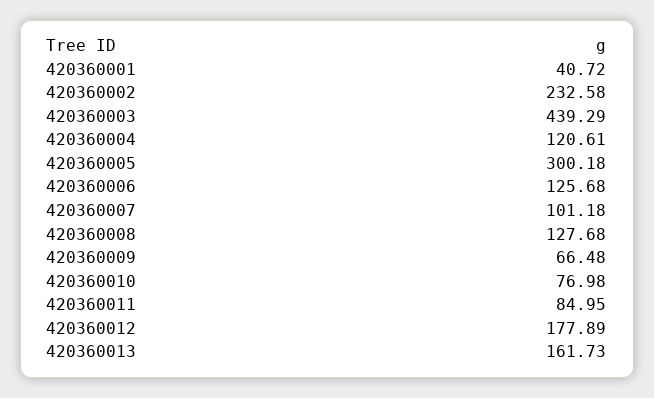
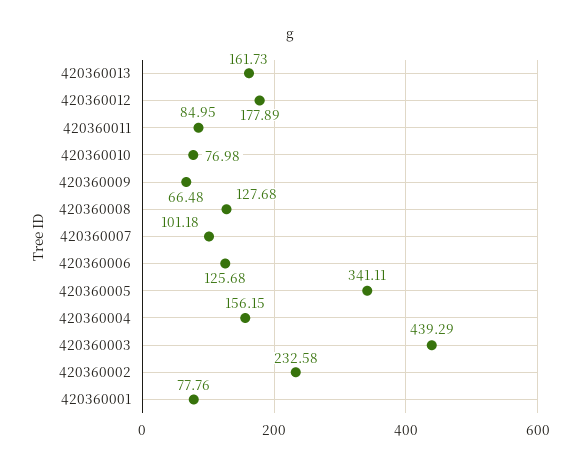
  {
-   "420360001": 40.72,
+   "420360001": 77.76,
    "420360002": 232.58,
    "420360003": 439.29,
-   "420360004": 120.61,
+   "420360004": 156.15,
-   "420360005": 300.18,
+   "420360005": 341.11,
    "420360006": 125.68,
    "420360007": 101.18,
    "420360008": 127.68,
    "420360009": 66.48,
    "420360010": 76.98,
    "420360011": 84.95,
    "420360012": 177.89,
    "420360013": 161.73
  }

